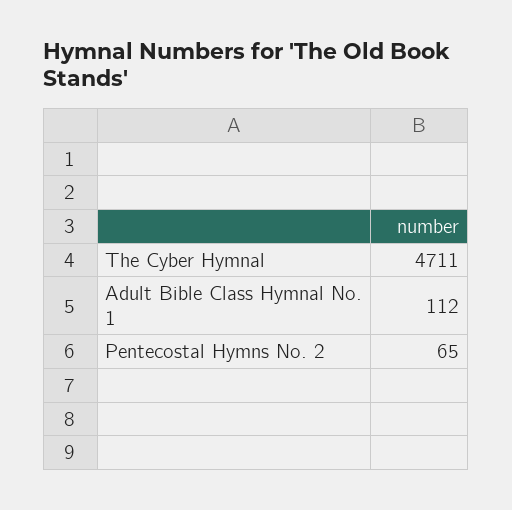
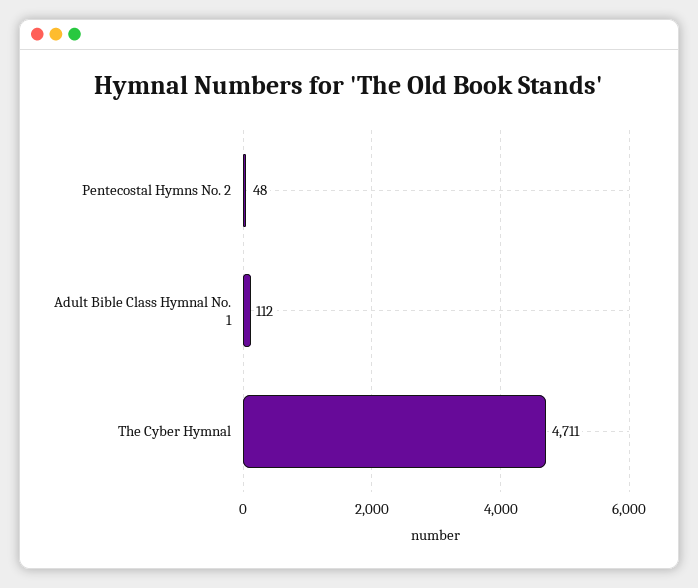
  {
    "The Cyber Hymnal": 4711,
    "Adult Bible Class Hymnal No. 1": 112,
-   "Pentecostal Hymns No. 2": 65
+   "Pentecostal Hymns No. 2": 48
  }

